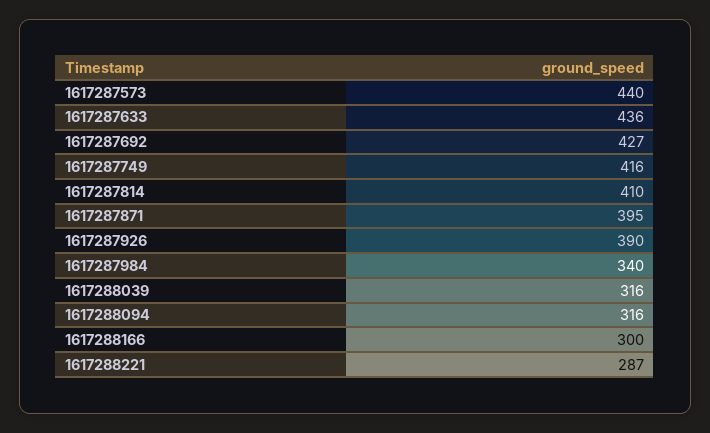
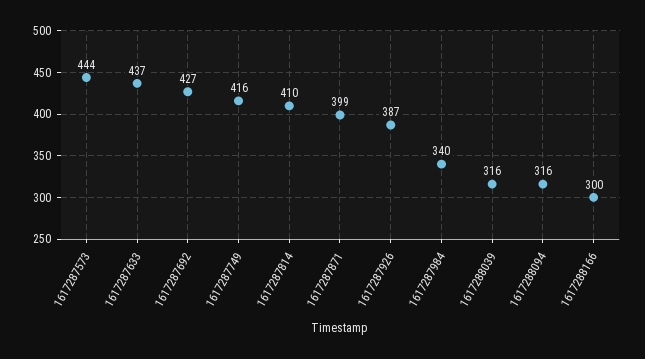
  {
-   "1617287573": 440,
+   "1617287573": 444,
-   "1617287633": 436,
+   "1617287633": 437,
    "1617287692": 427,
    "1617287749": 416,
    "1617287814": 410,
-   "1617287871": 395,
+   "1617287871": 399,
-   "1617287926": 390,
+   "1617287926": 387,
    "1617287984": 340,
    "1617288039": 316,
    "1617288094": 316,
-   "1617288166": 300,
+   "1617288166": 300
-   "1617288221": 287
  }

